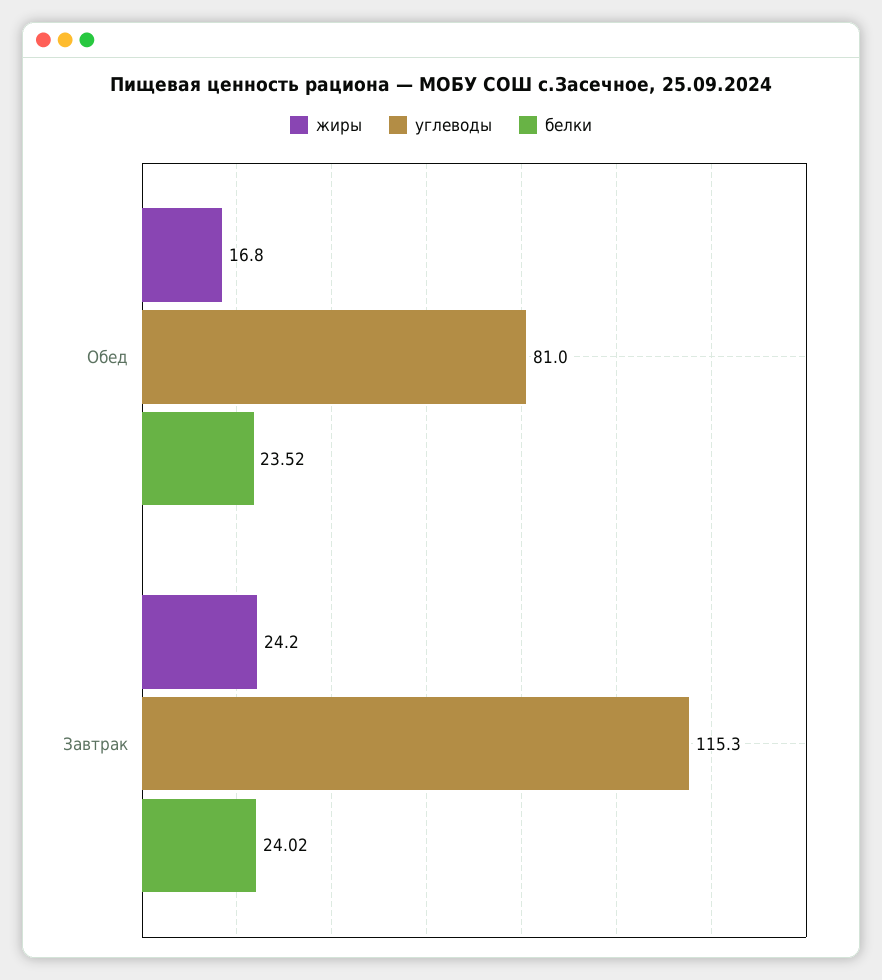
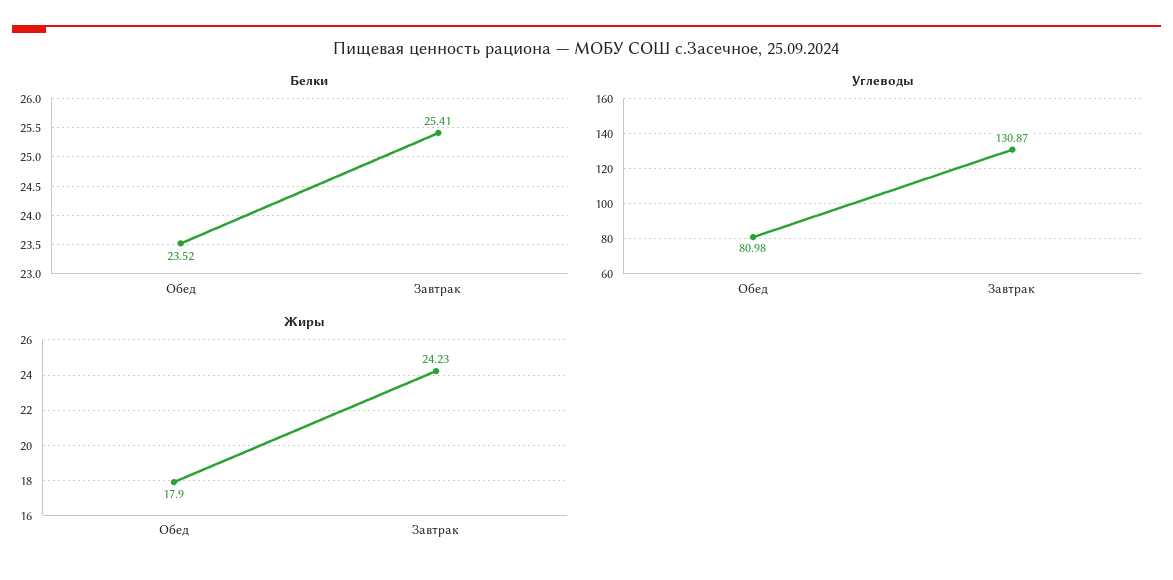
  {
    "жиры": {
-     "Обед": 16.8,
+     "Обед": 17.9,
      "Завтрак": 24.23
    },
    "углеводы": {
      "Обед": 80.98,
-     "Завтрак": 115.3
+     "Завтрак": 130.87
    },
    "белки": {
      "Обед": 23.52,
-     "Завтрак": 24.02
+     "Завтрак": 25.41
    }
  }

